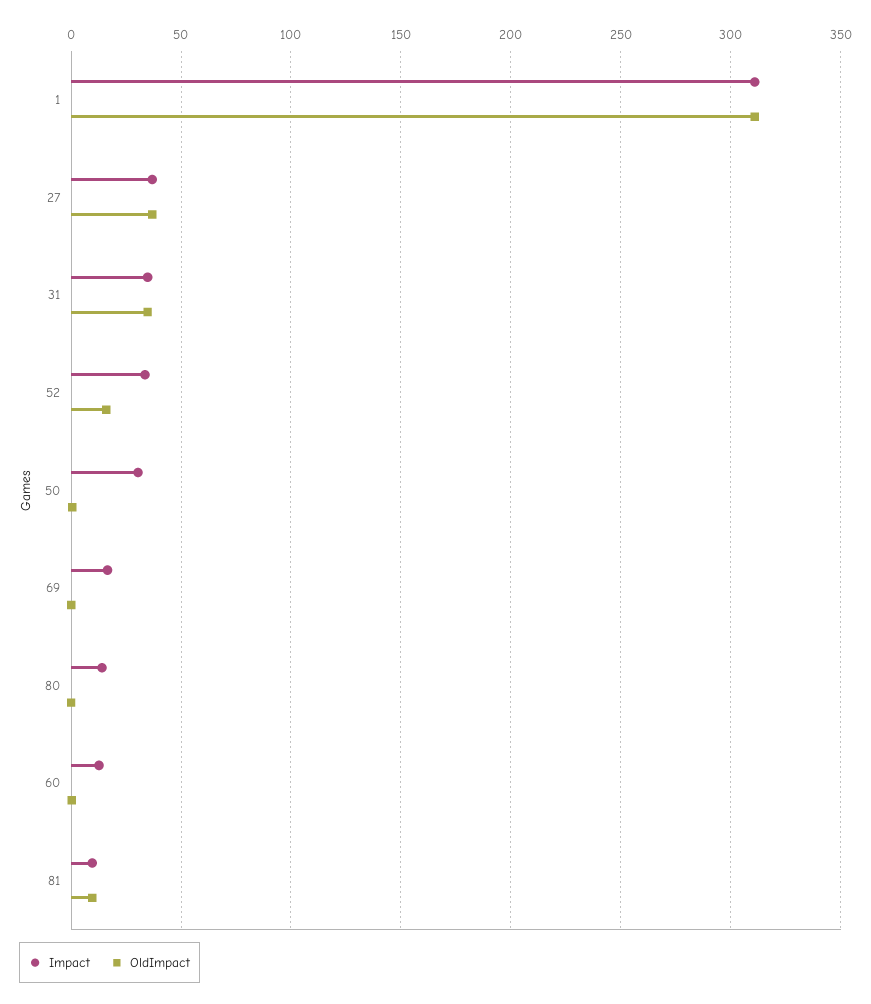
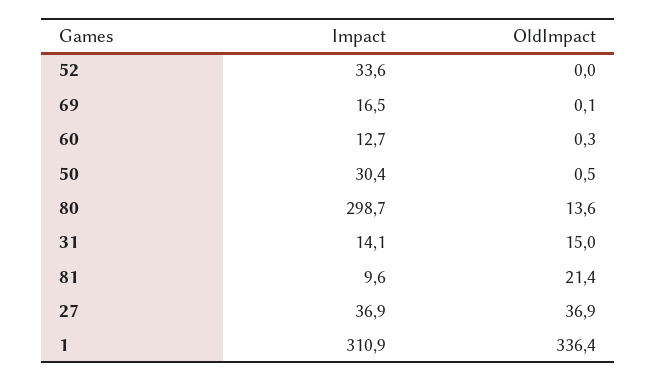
  {
    "Impact": {
      "1": 310.9,
      "27": 36.9,
-     "31": 35,
+     "31": 14.1,
      "52": 33.6,
      "50": 30.4,
      "69": 16.5,
-     "80": 15,
+     "80": 298.7,
      "60": 12.7,
      "81": 9.6
    },
    "OldImpact": {
-     "1": 310,
+     "1": 336.4,
      "27": 36.9,
-     "31": 35,
+     "31": 15,
-     "52": 15,
+     "52": 0,
      "50": 0.5,
      "69": 0.1,
-     "80": 0,
+     "80": 13.6,
      "60": 0.3,
-     "81": 10
+     "81": 21.4
    }
  }

